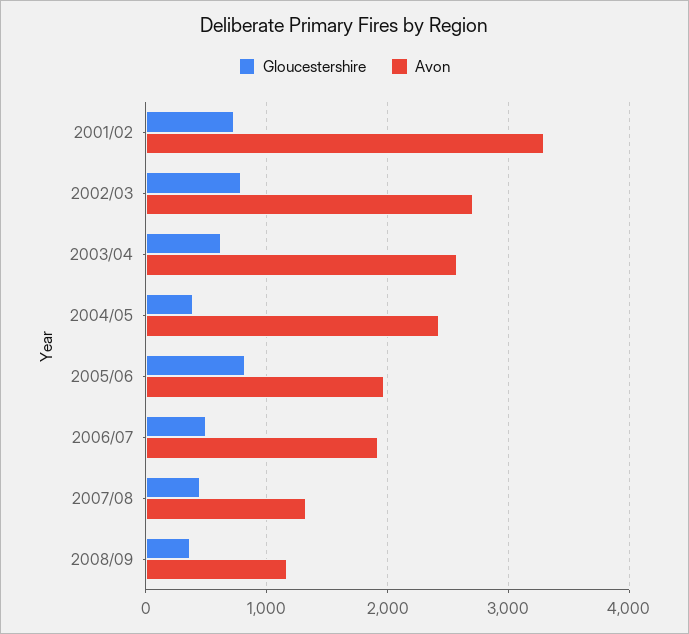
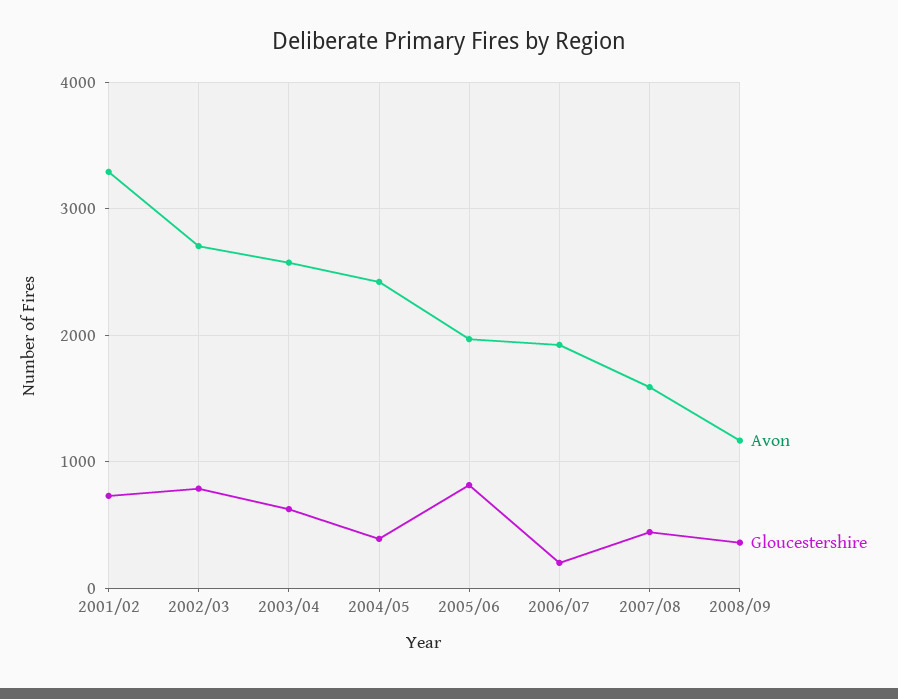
  {
    "Gloucestershire": {
      "2001/02": 700,
      "2002/03": 800,
      "2003/04": 600,
      "2004/05": 400,
      "2005/06": 800,
-     "2006/07": 500,
+     "2006/07": 200,
      "2007/08": 400,
      "2008/09": 400
    },
    "Avon": {
      "2001/02": 3300,
      "2002/03": 2700,
      "2003/04": 2600,
      "2004/05": 2400,
      "2005/06": 2000,
      "2006/07": 1900,
-     "2007/08": 1300,
+     "2007/08": 1600,
      "2008/09": 1200
    }
  }

